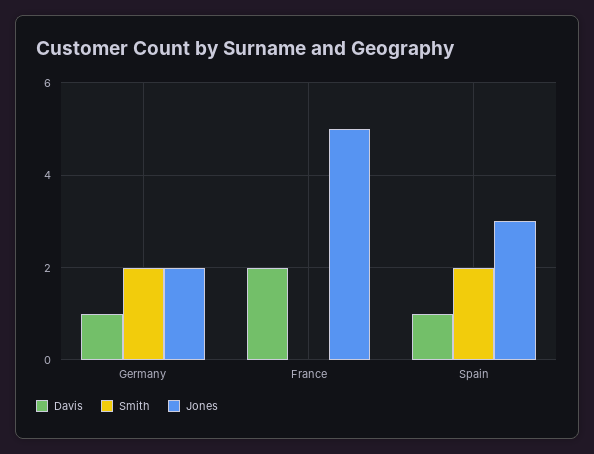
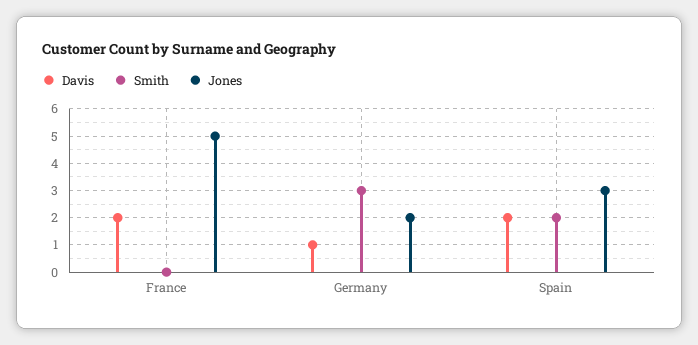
  {
    "Davis": {
      "Germany": 1,
      "France": 2,
-     "Spain": 1
+     "Spain": 2
    },
    "Smith": {
-     "Germany": 2,
+     "Germany": 3,
      "France": 0,
      "Spain": 2
    },
    "Jones": {
      "Germany": 2,
      "France": 5,
      "Spain": 3
    }
  }

